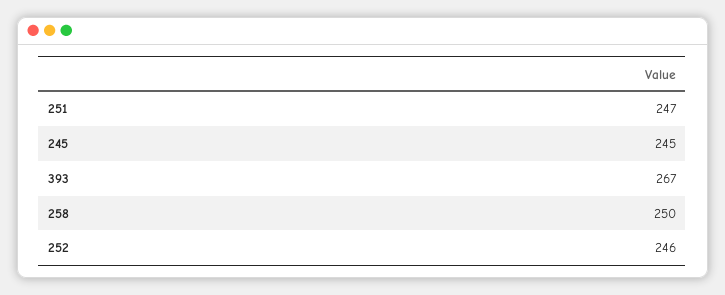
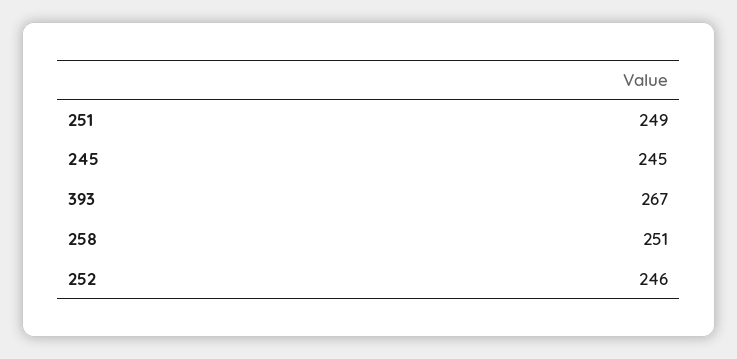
  {
-   "251": 247,
+   "251": 249,
    "245": 245,
    "393": 267,
-   "258": 250,
+   "258": 251,
    "252": 246
  }

